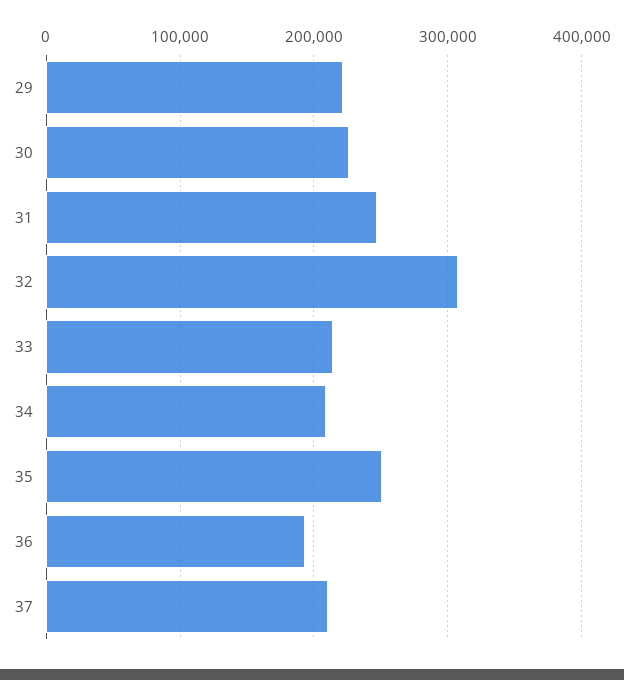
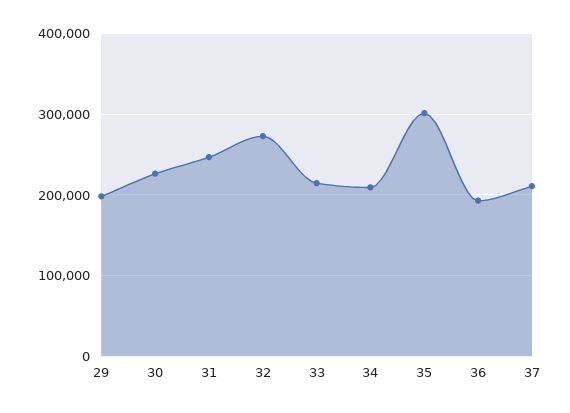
  {
-   "29": 220000,
+   "29": 200000,
    "30": 230000,
    "31": 250000,
-   "32": 310000,
+   "32": 270000,
    "33": 210000,
    "34": 210000,
-   "35": 250000,
+   "35": 300000,
    "36": 190000,
    "37": 210000
  }

